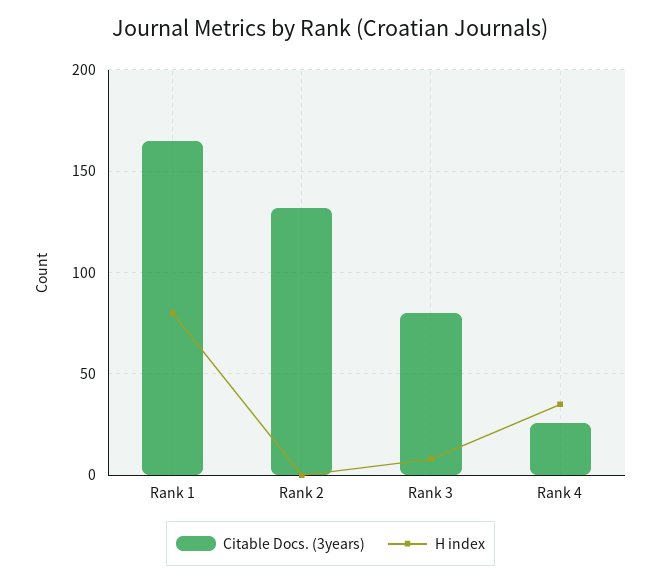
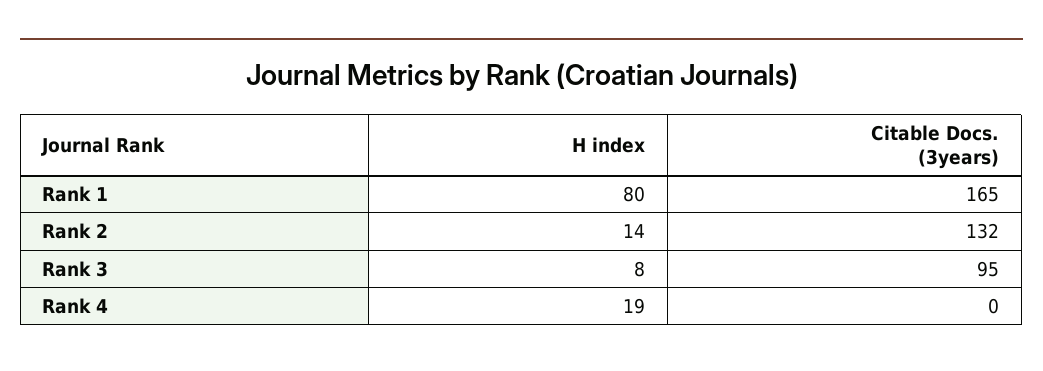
  {
    "Citable Docs. (3years)": {
      "Rank 1": 165,
      "Rank 2": 132,
-     "Rank 3": 80,
+     "Rank 3": 95,
-     "Rank 4": 25
+     "Rank 4": 0
    },
    "H index": {
      "Rank 1": 80,
-     "Rank 2": 0,
+     "Rank 2": 14,
      "Rank 3": 8,
-     "Rank 4": 35
+     "Rank 4": 19
    }
  }

